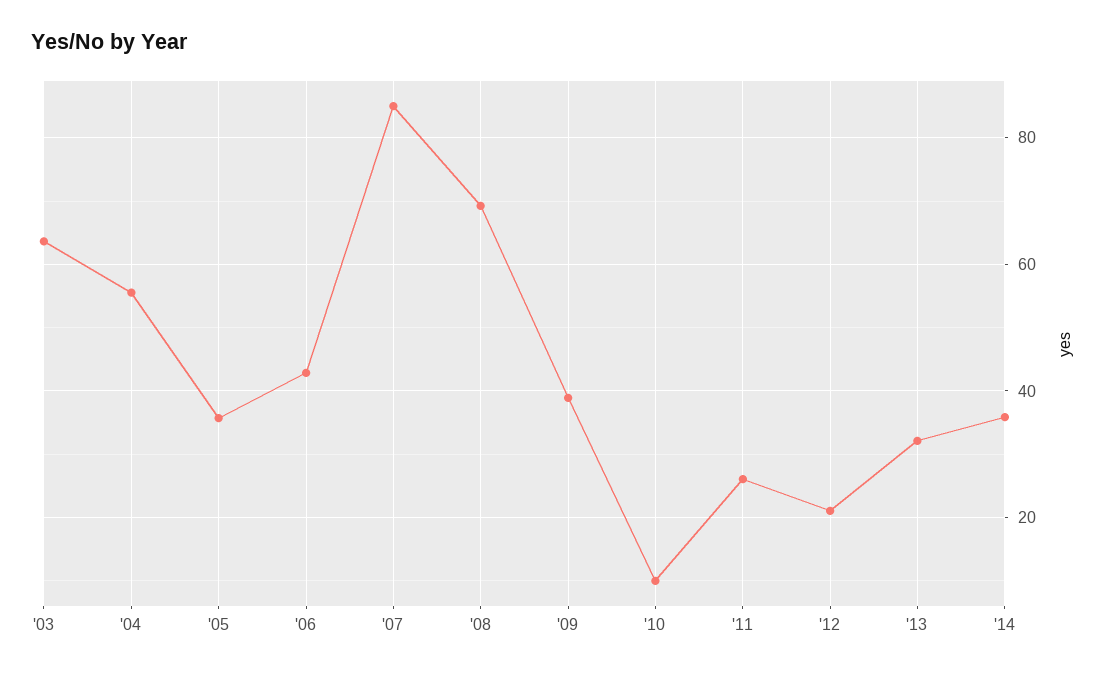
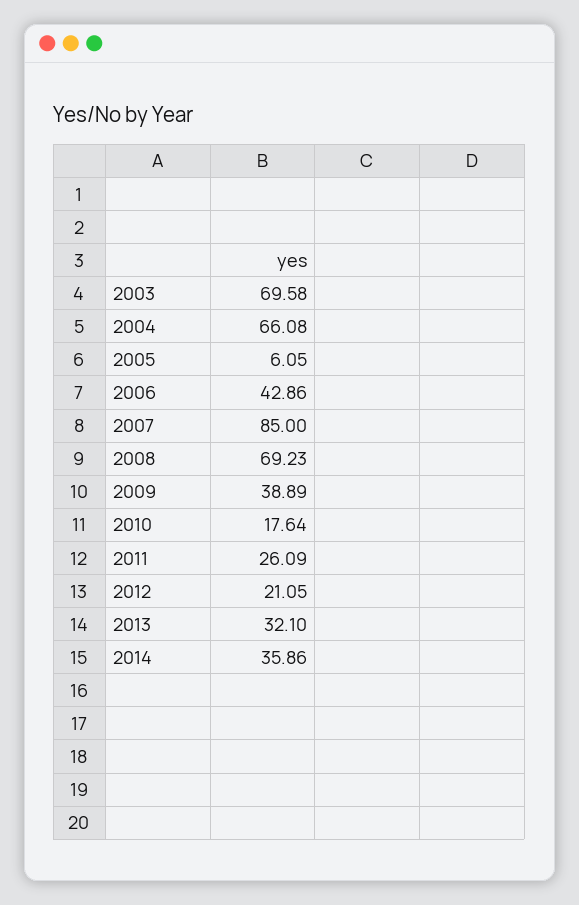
  {
-   "'03": 64,
+   "'03": 69.58,
-   "'04": 56,
+   "'04": 66.08,
-   "'05": 36,
+   "'05": 6.05,
    "'06": 42.86,
    "'07": 85,
    "'08": 69.23,
    "'09": 38.89,
-   "'10": 10,
+   "'10": 17.64,
    "'11": 26.09,
    "'12": 21.05,
    "'13": 32.1,
    "'14": 35.86
  }

